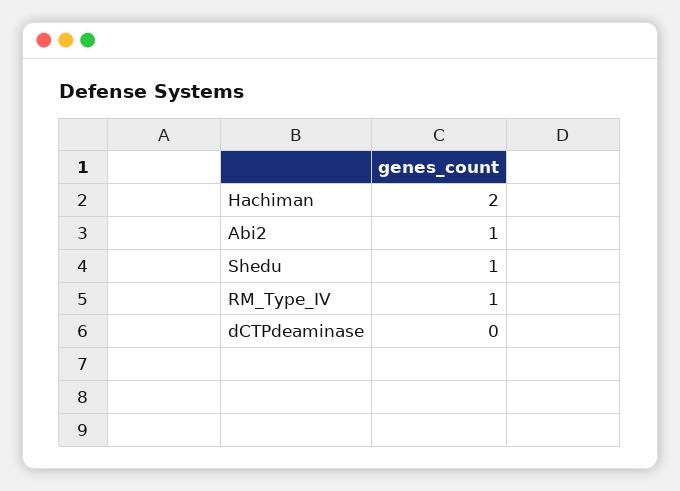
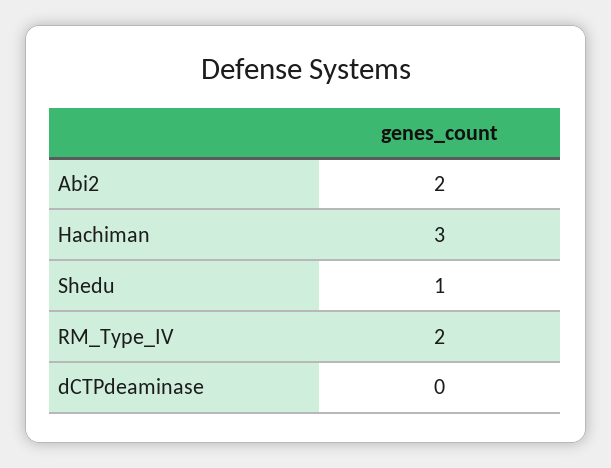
  {
-   "Hachiman": 2,
+   "Hachiman": 3,
-   "Abi2": 1,
+   "Abi2": 2,
    "Shedu": 1,
-   "RM_Type_IV": 1,
+   "RM_Type_IV": 2,
    "dCTPdeaminase": 0
  }

